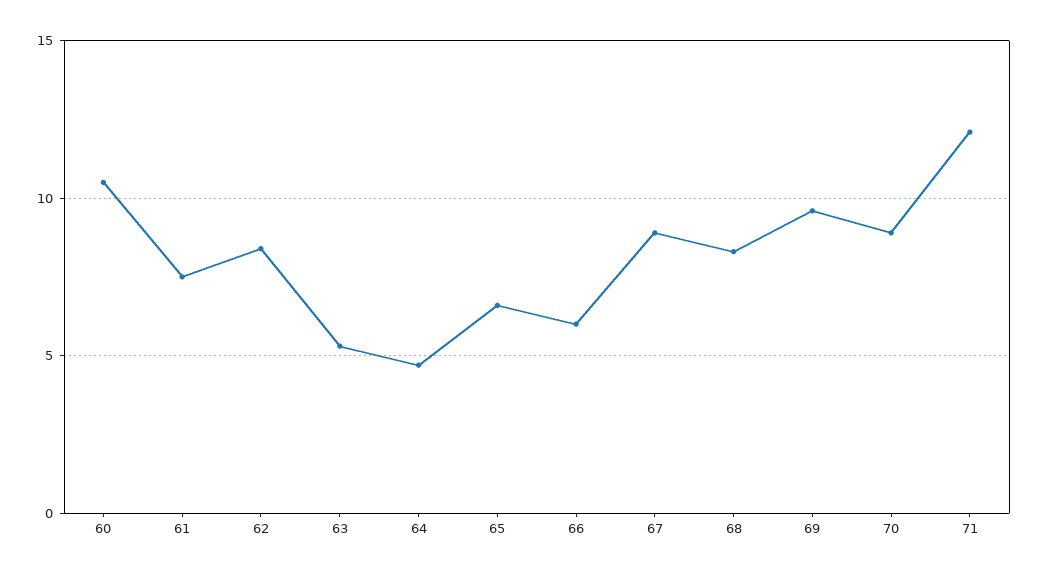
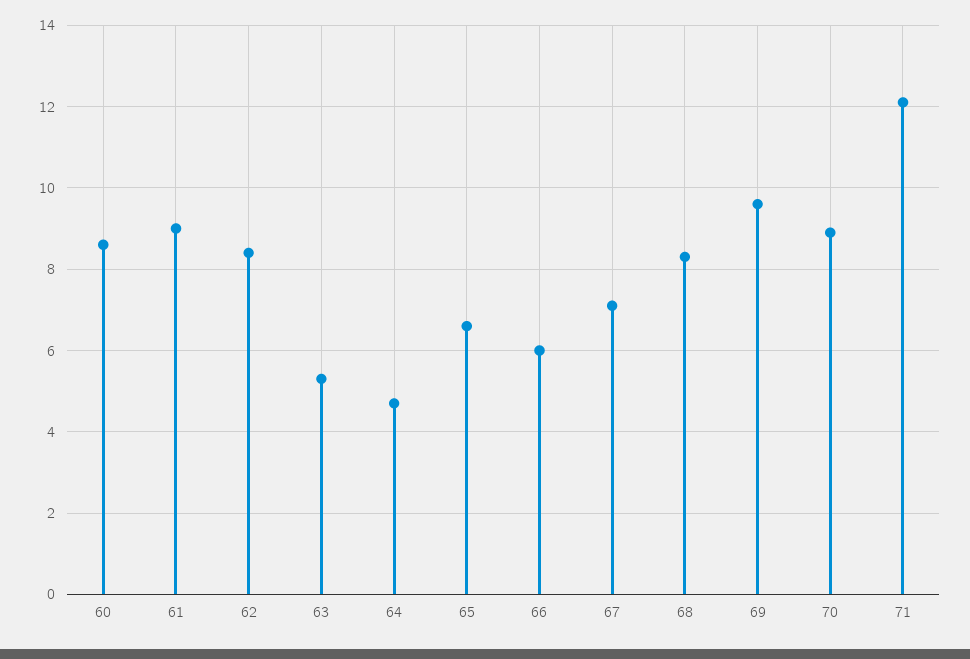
  {
-   "60": 10.5,
+   "60": 8.5,
-   "61": 7.5,
+   "61": 9,
    "62": 8.5,
    "63": 5.5,
    "64": 4.5,
    "65": 6.5,
    "66": 6,
-   "67": 9,
+   "67": 7,
    "68": 8.5,
    "69": 9.5,
    "70": 9,
    "71": 12
  }

